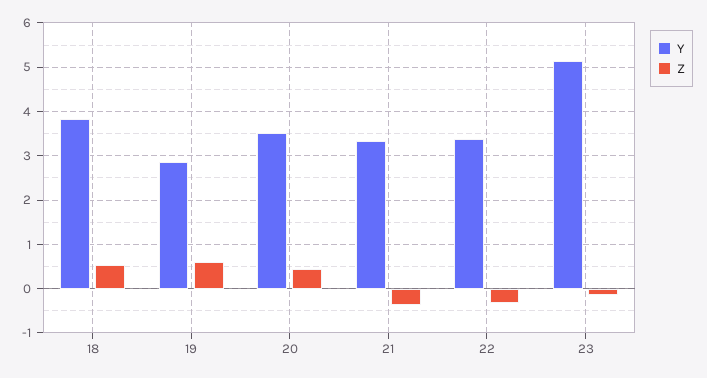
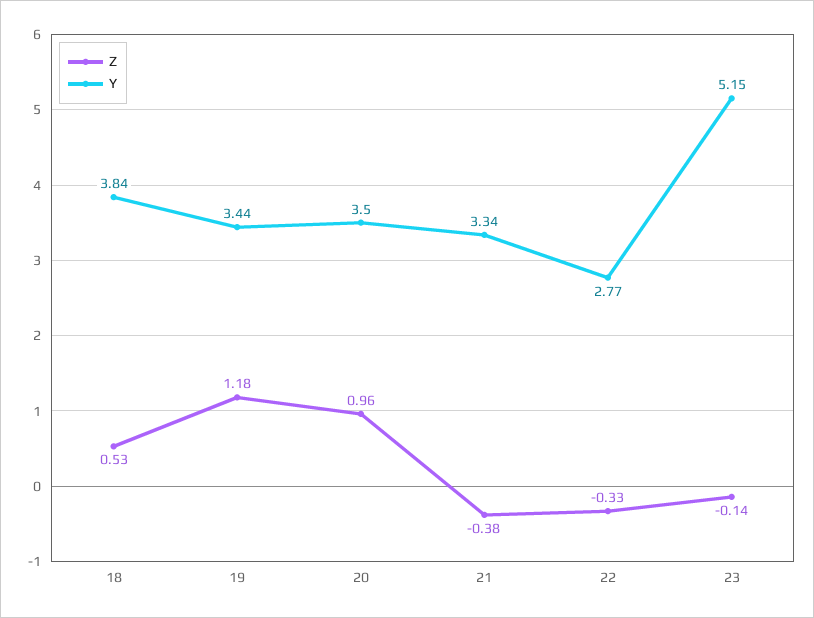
  {
    "Y": {
      "18": 3.84,
-     "19": 2.8,
+     "19": 3.44,
      "20": 3.5,
      "21": 3.34,
-     "22": 3.4,
+     "22": 2.77,
      "23": 5.15
    },
    "Z": {
      "18": 0.53,
-     "19": 0.6,
+     "19": 1.18,
-     "20": 0.4,
+     "20": 0.96,
      "21": -0.38,
      "22": -0.33,
      "23": -0.14
    }
  }

